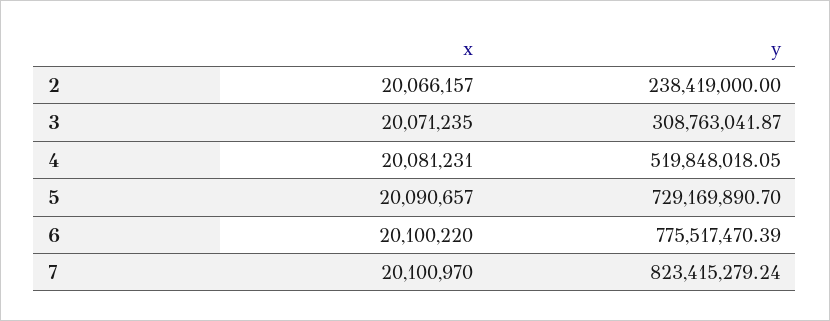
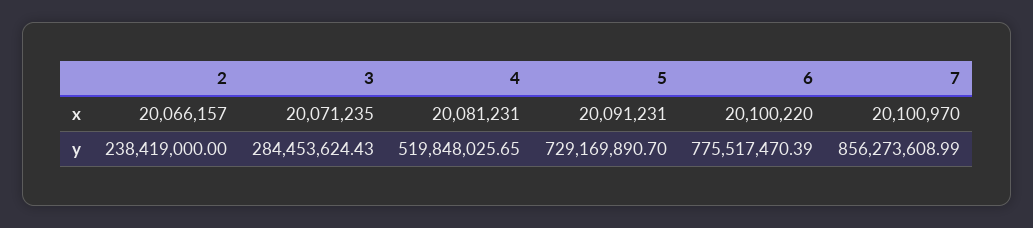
  {
    "x": {
      "2": 20066157,
      "3": 20071235,
      "4": 20081231,
-     "5": 20090657,
+     "5": 20091231,
      "6": 20100220,
      "7": 20100970
    },
    "y": {
      "2": 238419000,
-     "3": 308763041.87,
+     "3": 284453624.43,
-     "4": 519848018.05,
+     "4": 519848025.65,
      "5": 729169890.7,
      "6": 775517470.39,
-     "7": 823415279.24
+     "7": 856273608.99
    }
  }

